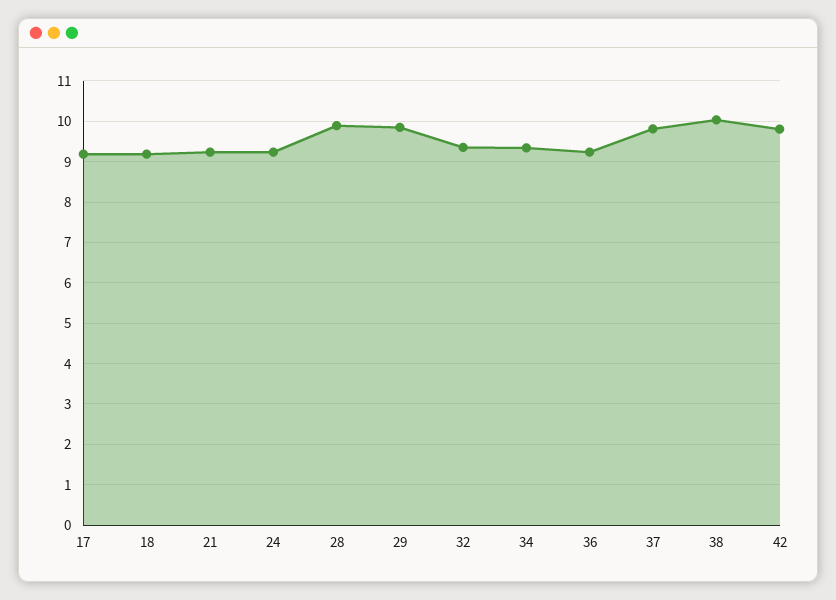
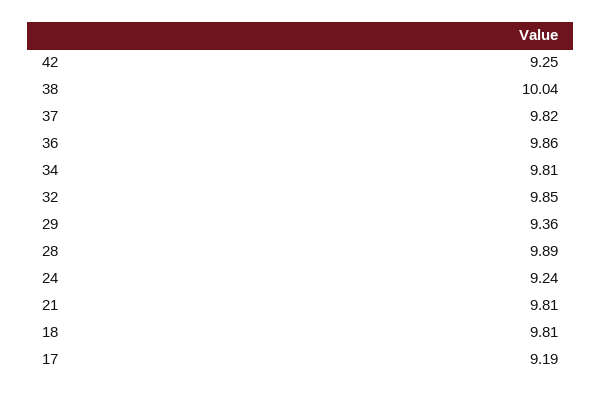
  {
    "17": 9.19,
-   "18": 9.2,
+   "18": 9.81,
-   "21": 9.2,
+   "21": 9.81,
    "24": 9.24,
    "28": 9.89,
-   "29": 9.8,
+   "29": 9.36,
-   "32": 9.4,
+   "32": 9.85,
-   "34": 9.4,
+   "34": 9.81,
-   "36": 9.2,
+   "36": 9.86,
    "37": 9.82,
    "38": 10.04,
-   "42": 9.8
+   "42": 9.25
  }

